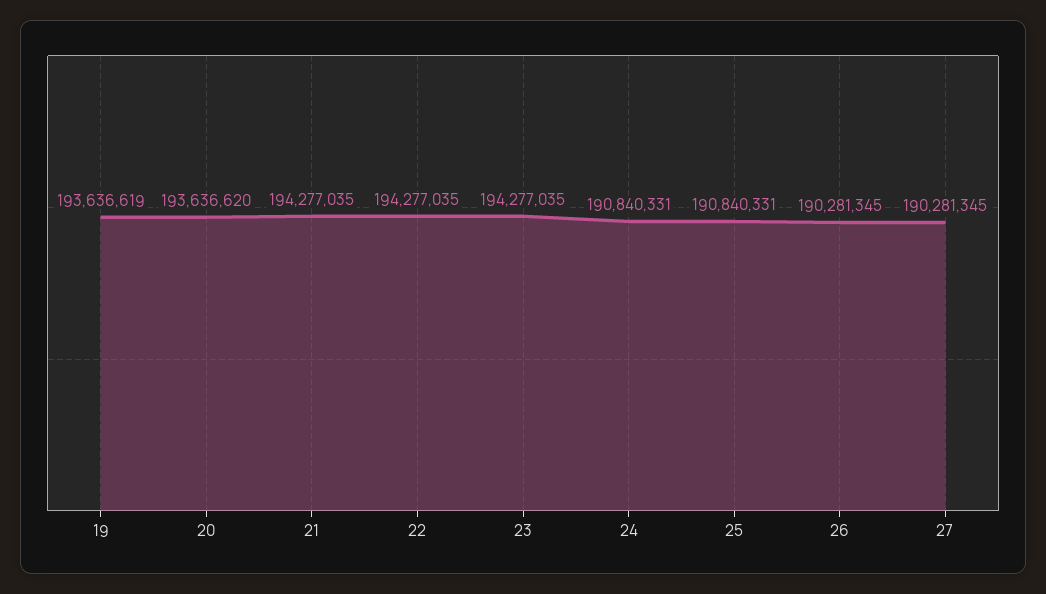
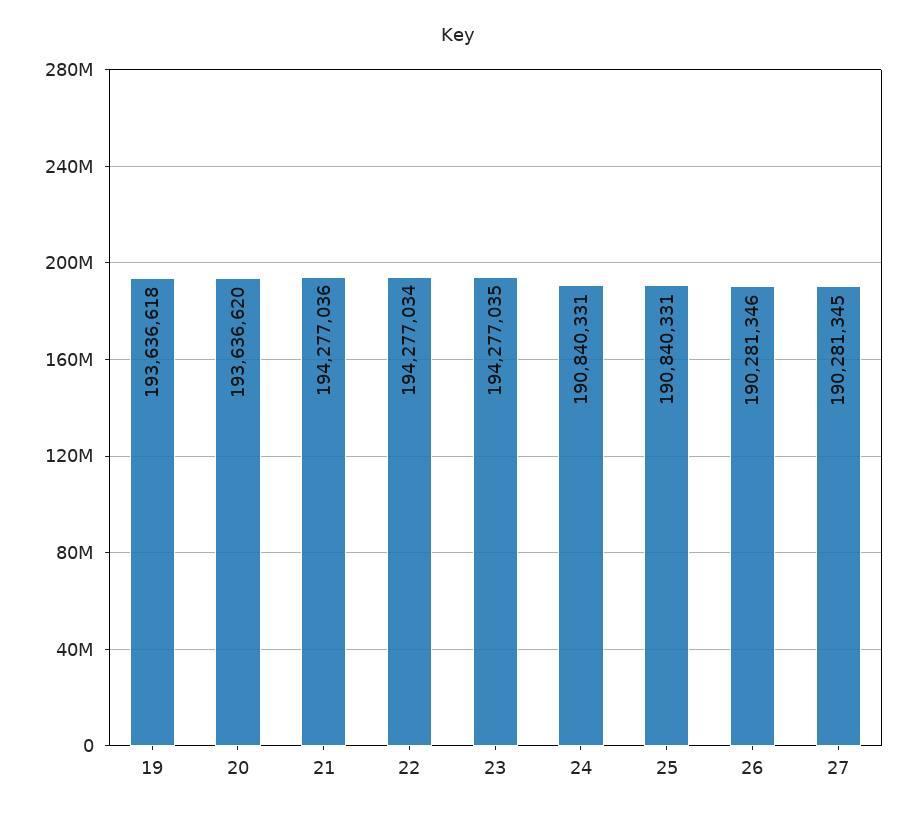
  {
-   "19": 193636619,
+   "19": 193636618,
    "20": 193636620,
-   "21": 194277035,
+   "21": 194277036,
-   "22": 194277035,
+   "22": 194277034,
    "23": 194277035,
    "24": 190840331,
    "25": 190840331,
-   "26": 190281345,
+   "26": 190281346,
    "27": 190281345
  }

